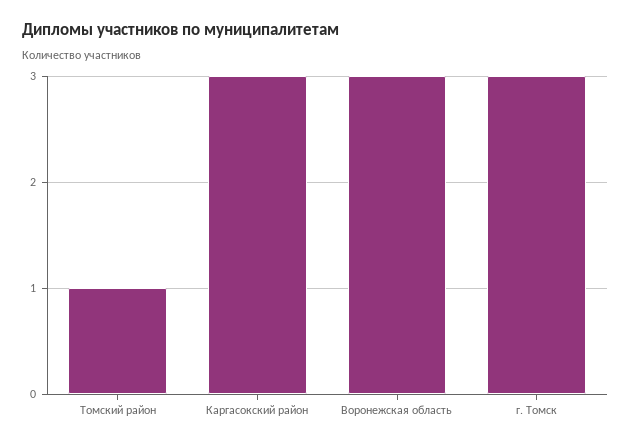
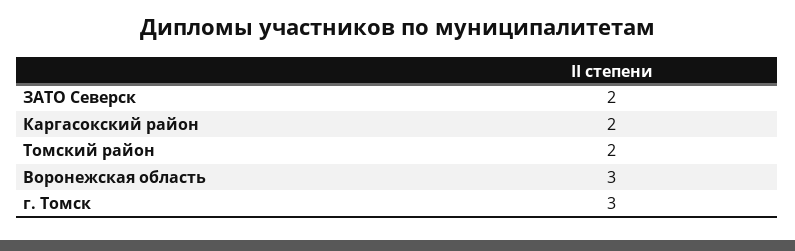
  {
-   "Томский район": 1,
+   "Томский район": 2,
-   "Каргасокский район": 3,
+   "Каргасокский район": 2,
    "Воронежская область": 3,
-   "г. Томск": 3
+   "г. Томск": 3,
+   "ЗАТО Северск": 2
  }

